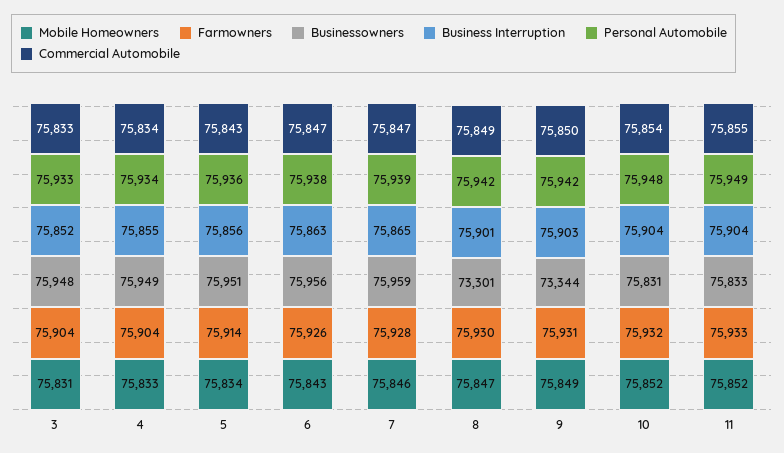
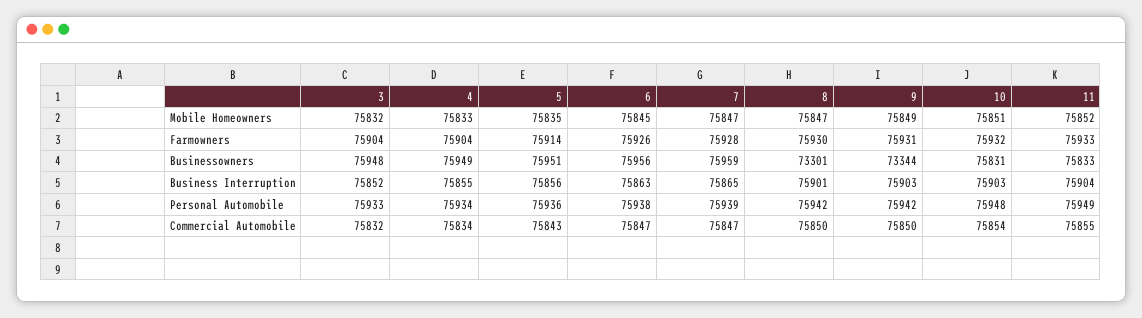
  {
    "Mobile Homeowners": {
-     "3": 75831,
+     "3": 75832,
      "4": 75833,
-     "5": 75834,
+     "5": 75835,
-     "6": 75843,
+     "6": 75845,
-     "7": 75846,
+     "7": 75847,
      "8": 75847,
      "9": 75849,
-     "10": 75852,
+     "10": 75851,
      "11": 75852
    },
    "Farmowners": {
      "3": 75904,
      "4": 75904,
      "5": 75914,
      "6": 75926,
      "7": 75928,
      "8": 75930,
      "9": 75931,
      "10": 75932,
      "11": 75933
    },
    "Businessowners": {
      "3": 75948,
      "4": 75949,
      "5": 75951,
      "6": 75956,
      "7": 75959,
      "8": 73301,
      "9": 73344,
      "10": 75831,
      "11": 75833
    },
    "Business Interruption": {
      "3": 75852,
      "4": 75855,
      "5": 75856,
      "6": 75863,
      "7": 75865,
      "8": 75901,
      "9": 75903,
-     "10": 75904,
+     "10": 75903,
      "11": 75904
    },
    "Personal Automobile": {
      "3": 75933,
      "4": 75934,
      "5": 75936,
      "6": 75938,
      "7": 75939,
      "8": 75942,
      "9": 75942,
      "10": 75948,
      "11": 75949
    },
    "Commercial Automobile": {
-     "3": 75833,
+     "3": 75832,
      "4": 75834,
      "5": 75843,
      "6": 75847,
      "7": 75847,
-     "8": 75849,
+     "8": 75850,
      "9": 75850,
      "10": 75854,
      "11": 75855
    }
  }

